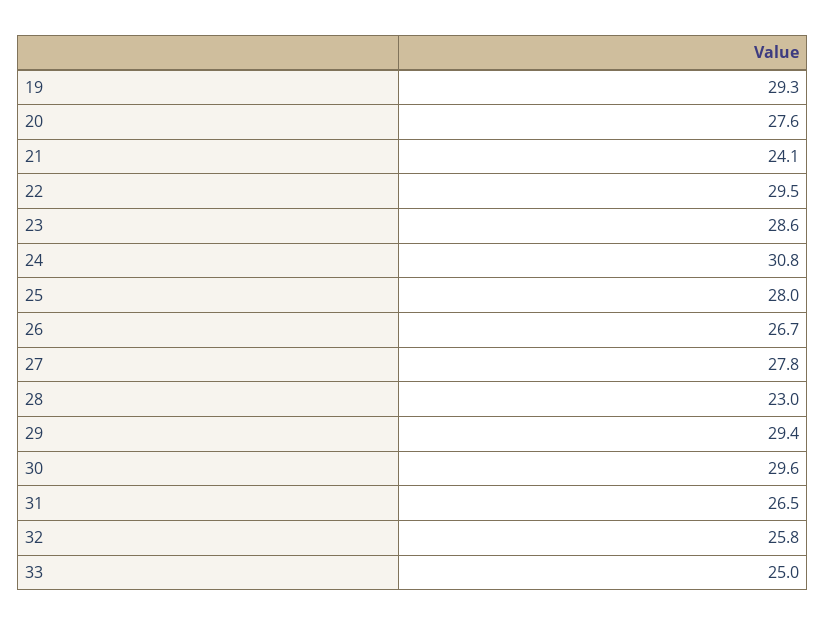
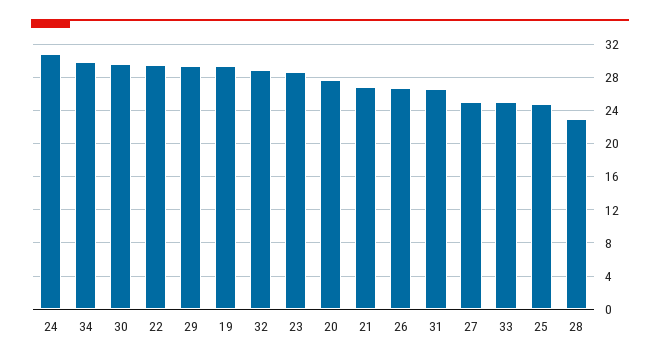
  {
    "19": 29.3,
    "20": 27.6,
-   "21": 24.1,
+   "21": 27,
    "22": 29.5,
    "23": 28.6,
    "24": 30.8,
-   "25": 28,
+   "25": 25,
    "26": 26.7,
-   "27": 27.8,
+   "27": 25,
    "28": 23,
    "29": 29.4,
    "30": 29.6,
    "31": 26.5,
-   "32": 25.8,
+   "32": 29,
-   "33": 25
+   "33": 25,
+   "34": 30
  }

